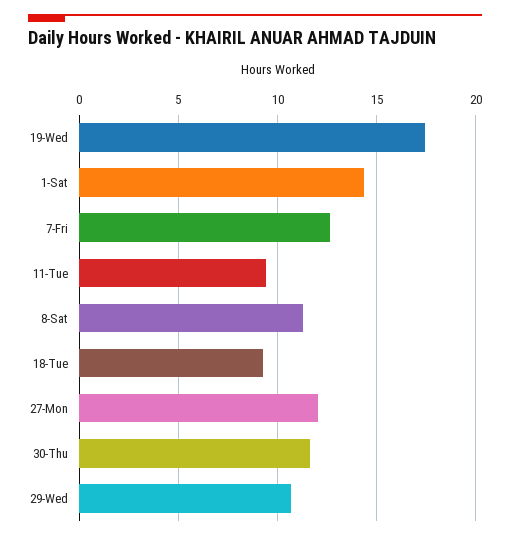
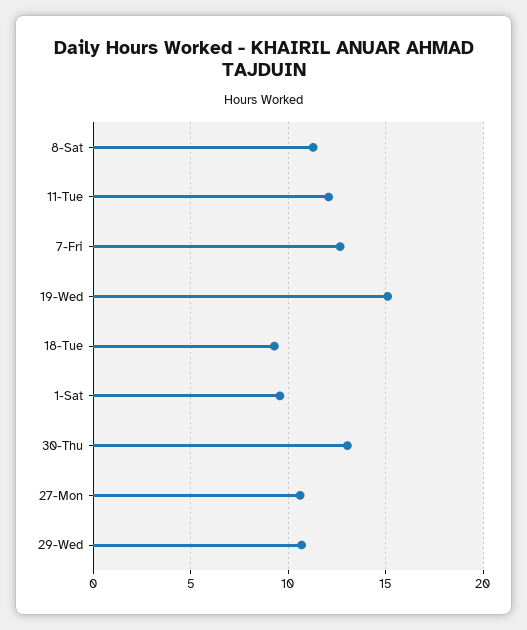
  {
-   "19-Wed": 17.5,
+   "19-Wed": 15,
-   "1-Sat": 14.5,
+   "1-Sat": 9.5,
    "7-Fri": 12.5,
-   "11-Tue": 9.5,
+   "11-Tue": 12,
    "8-Sat": 11.5,
    "18-Tue": 9.5,
-   "27-Mon": 12,
+   "27-Mon": 10.5,
-   "30-Thu": 11.5,
+   "30-Thu": 13,
    "29-Wed": 10.5
  }

